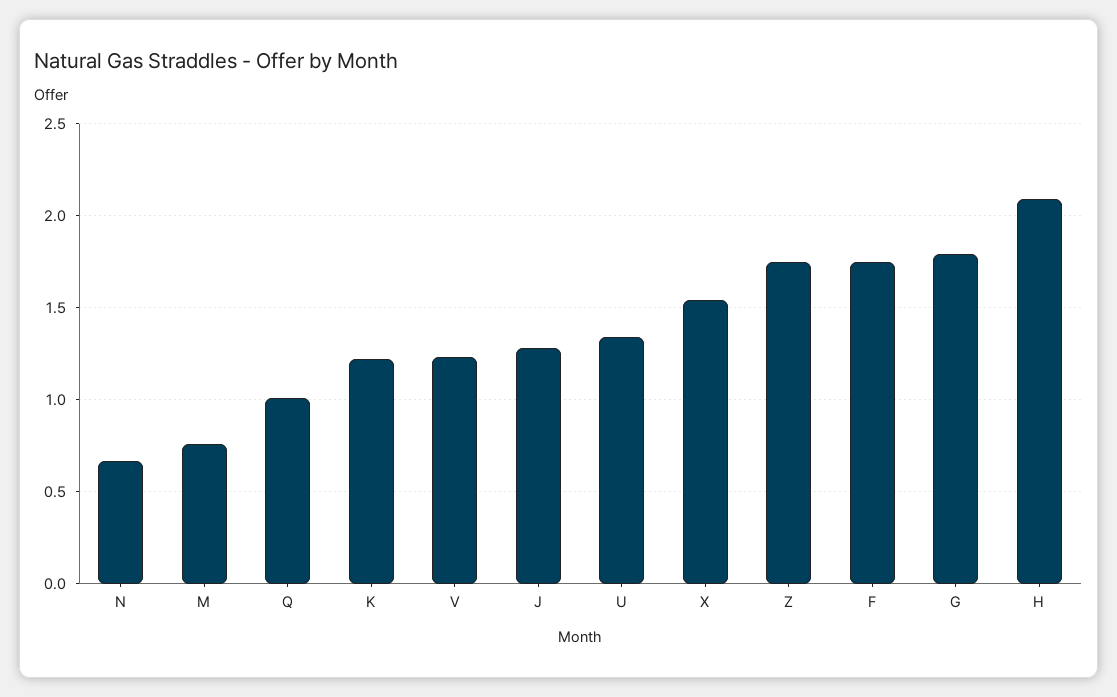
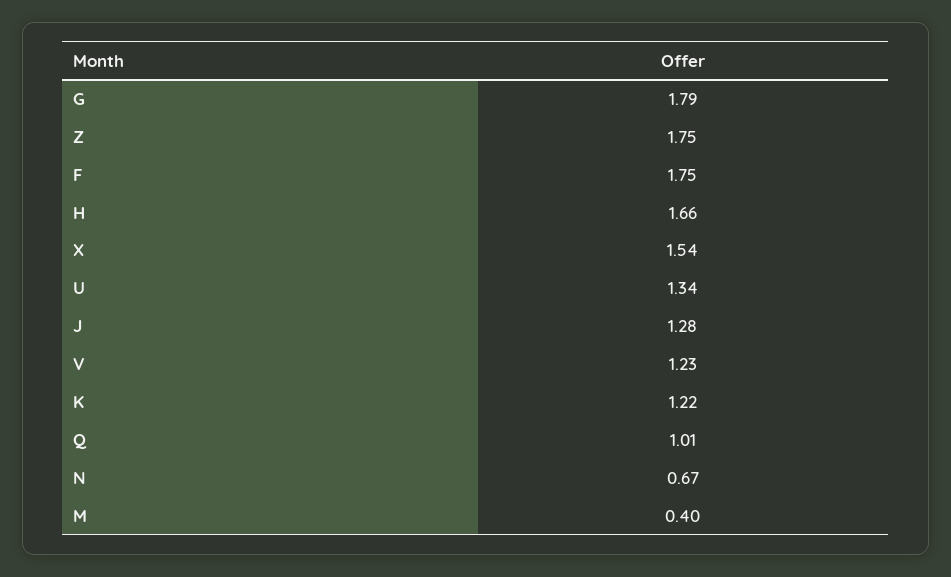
  {
    "N": 0.67,
-   "M": 0.75,
+   "M": 0.4,
    "Q": 1.01,
    "K": 1.22,
    "V": 1.23,
    "J": 1.28,
    "U": 1.34,
    "X": 1.54,
    "Z": 1.75,
    "F": 1.75,
    "G": 1.79,
-   "H": 2.1
+   "H": 1.66
  }

